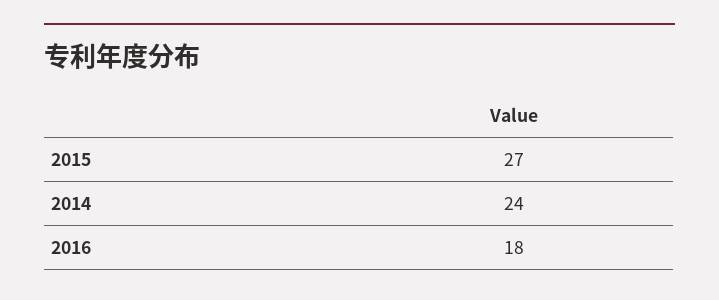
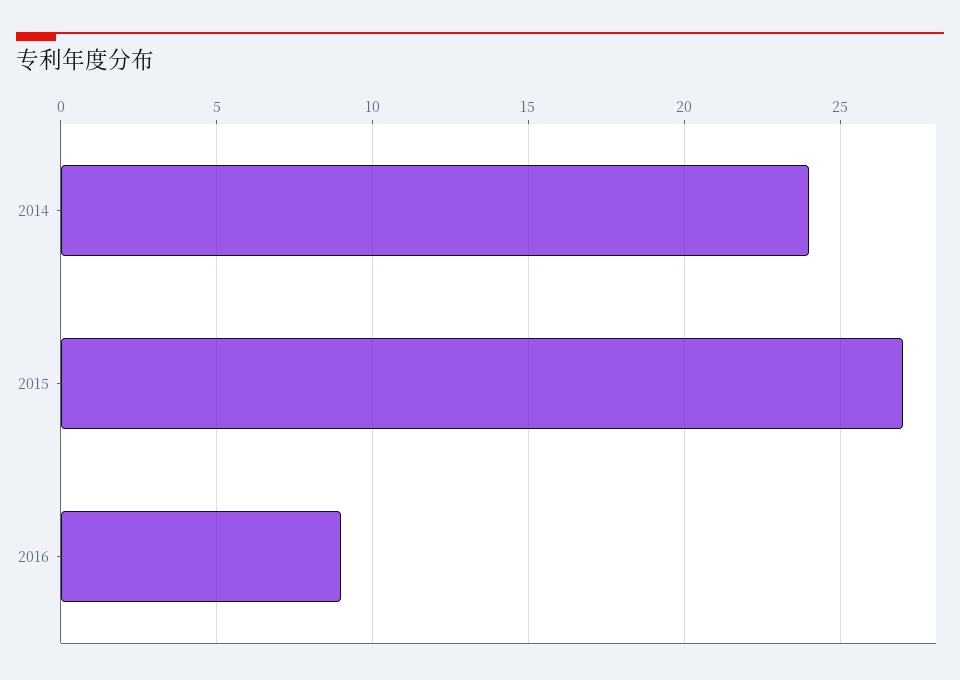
  {
    "2015": 27,
    "2014": 24,
-   "2016": 18
+   "2016": 9
  }

